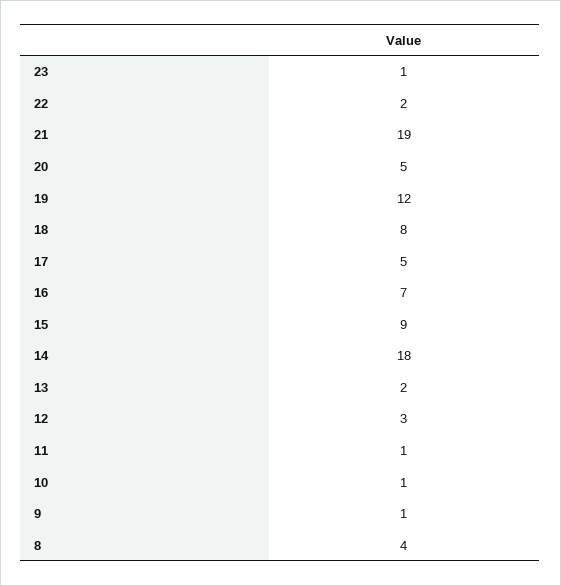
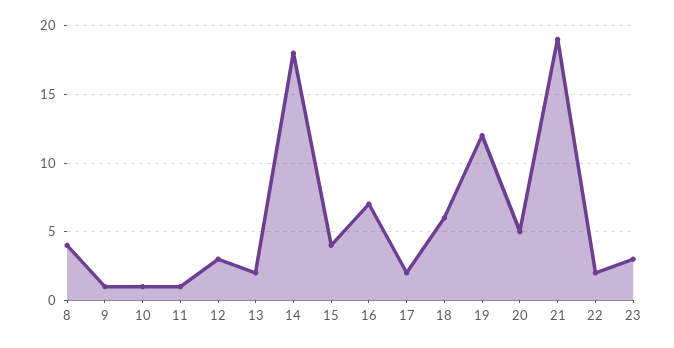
  {
-   "23": 1,
+   "23": 3,
    "22": 2,
    "21": 19,
    "20": 5,
    "19": 12,
-   "18": 8,
+   "18": 6,
-   "17": 5,
+   "17": 2,
    "16": 7,
-   "15": 9,
+   "15": 4,
    "14": 18,
    "13": 2,
    "12": 3,
    "11": 1,
    "10": 1,
    "9": 1,
    "8": 4
  }

